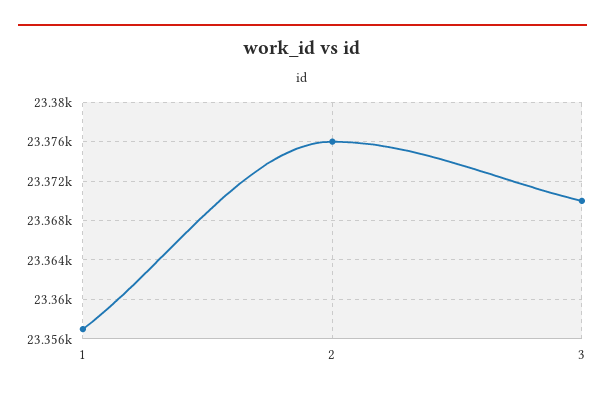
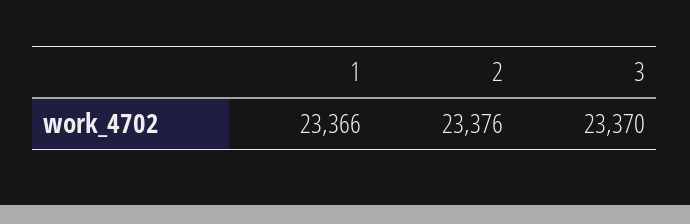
  {
-   "1": 23357,
+   "1": 23366,
    "2": 23376,
    "3": 23370
  }

